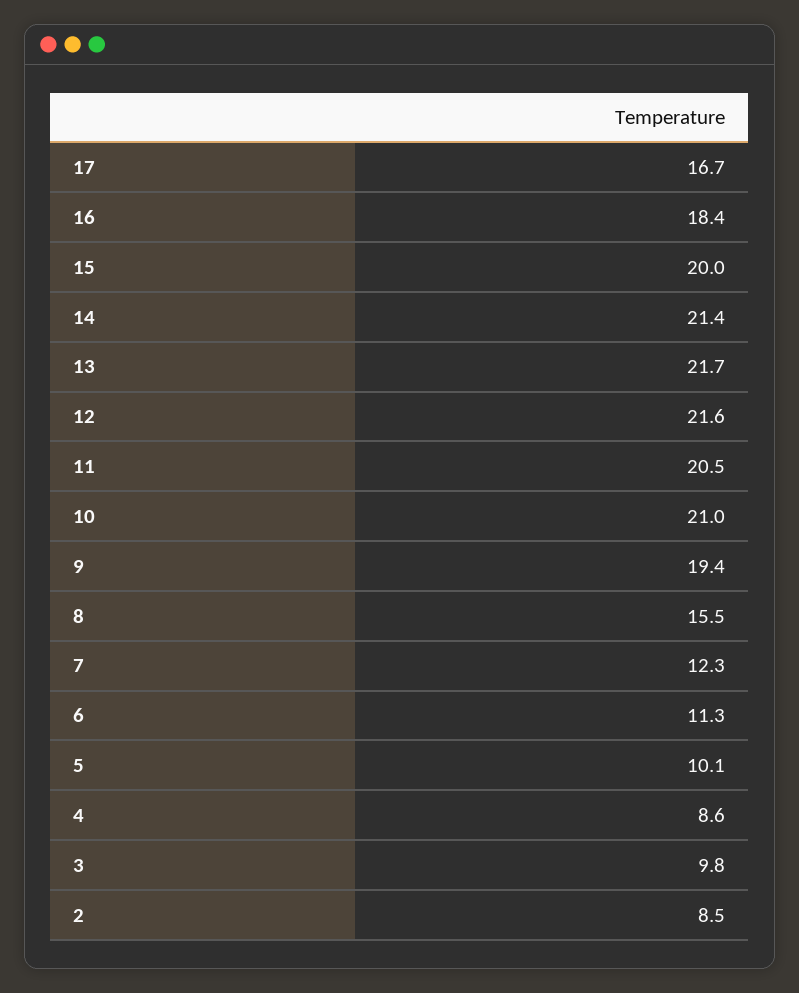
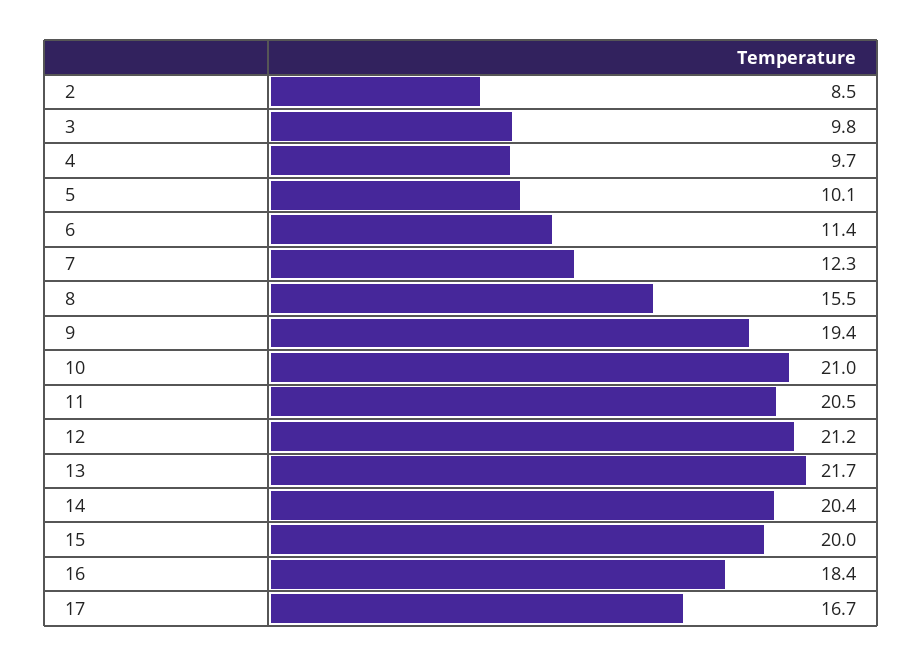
  {
    "17": 16.7,
    "16": 18.4,
    "15": 20,
-   "14": 21.4,
+   "14": 20.4,
    "13": 21.7,
-   "12": 21.6,
+   "12": 21.2,
    "11": 20.5,
    "10": 21,
    "9": 19.4,
    "8": 15.5,
    "7": 12.3,
-   "6": 11.3,
+   "6": 11.4,
    "5": 10.1,
-   "4": 8.6,
+   "4": 9.7,
    "3": 9.8,
    "2": 8.5
  }

